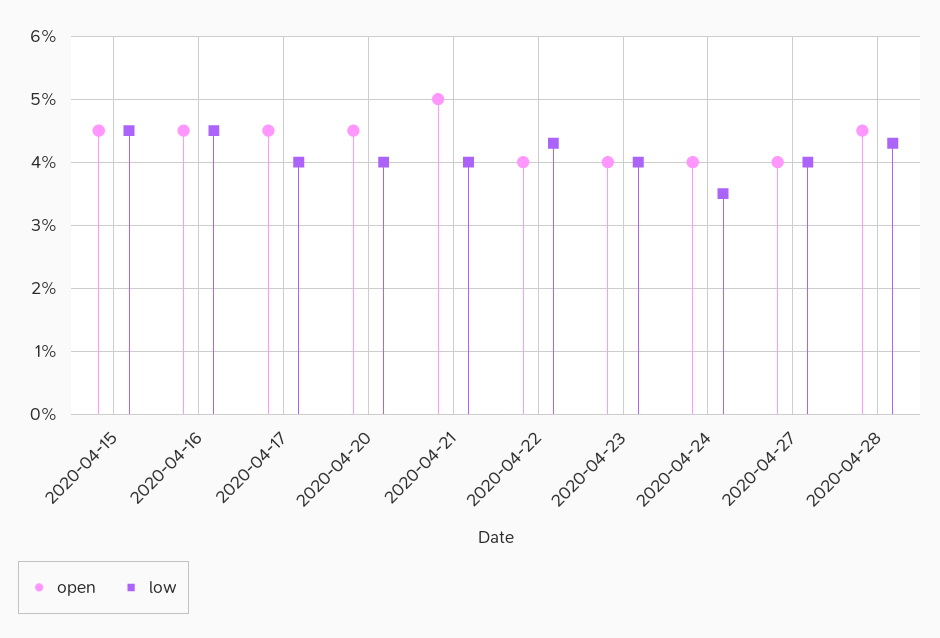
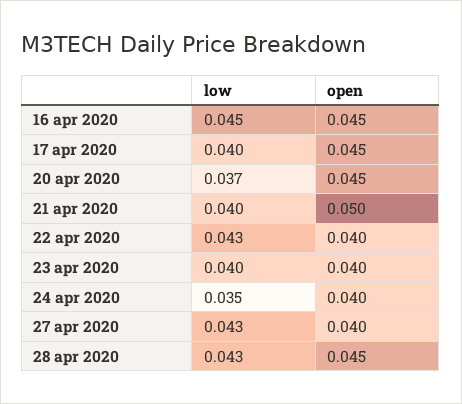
  {
    "open": {
-     "2020-04-15": 0.045,
      "2020-04-16": 0.045,
      "2020-04-17": 0.045,
      "2020-04-20": 0.045,
      "2020-04-21": 0.05,
      "2020-04-22": 0.04,
      "2020-04-23": 0.04,
      "2020-04-24": 0.04,
      "2020-04-27": 0.04,
      "2020-04-28": 0.045
    },
    "low": {
-     "2020-04-15": 0.045,
      "2020-04-16": 0.045,
      "2020-04-17": 0.04,
-     "2020-04-20": 0.04,
+     "2020-04-20": 0.037,
      "2020-04-21": 0.04,
      "2020-04-22": 0.043,
      "2020-04-23": 0.04,
      "2020-04-24": 0.035,
-     "2020-04-27": 0.04,
+     "2020-04-27": 0.043,
      "2020-04-28": 0.043
    }
  }

